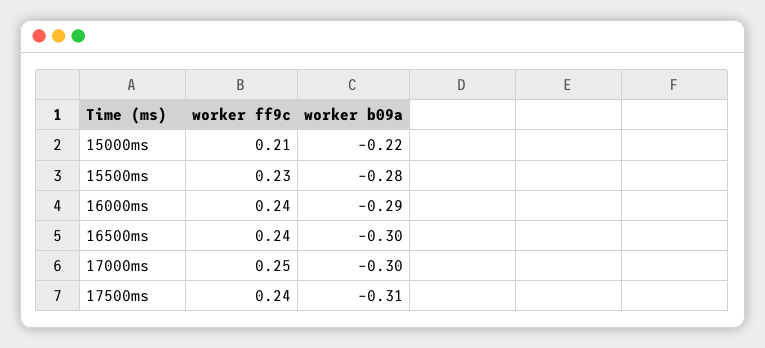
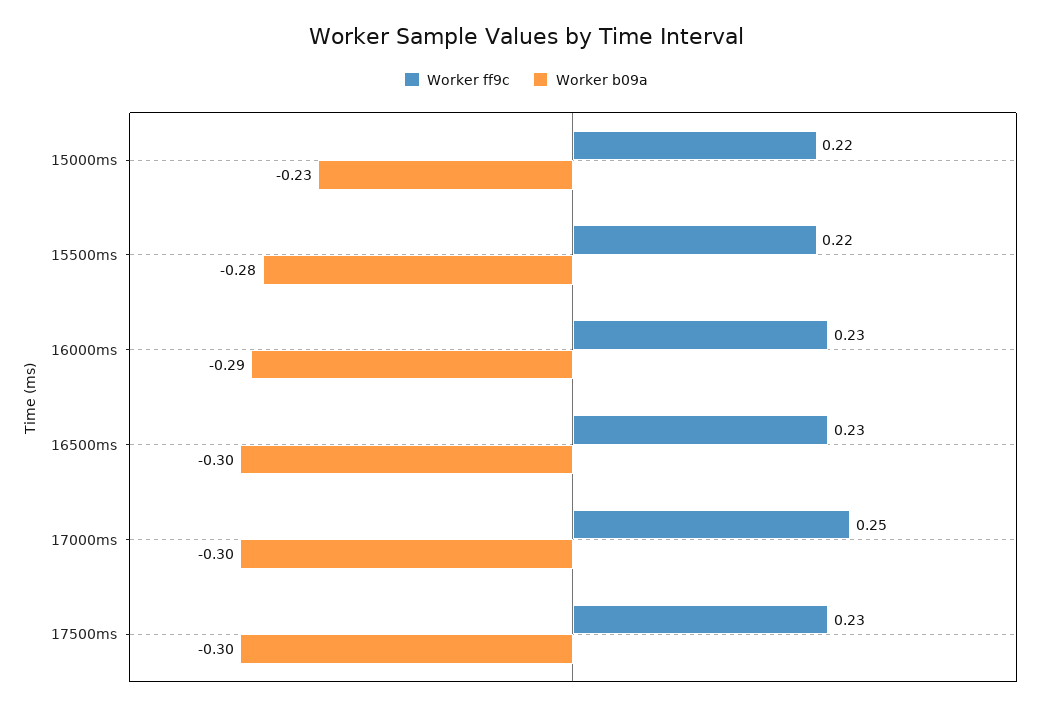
  {
    "worker ff9c": {
-     "15000ms": 0.21,
+     "15000ms": 0.22,
-     "15500ms": 0.23,
+     "15500ms": 0.22,
-     "16000ms": 0.24,
+     "16000ms": 0.23,
-     "16500ms": 0.24,
+     "16500ms": 0.23,
      "17000ms": 0.25,
-     "17500ms": 0.24
+     "17500ms": 0.23
    },
    "worker b09a": {
-     "15000ms": -0.22,
+     "15000ms": -0.23,
      "15500ms": -0.28,
      "16000ms": -0.29,
      "16500ms": -0.3,
      "17000ms": -0.3,
-     "17500ms": -0.31
+     "17500ms": -0.3
    }
  }

